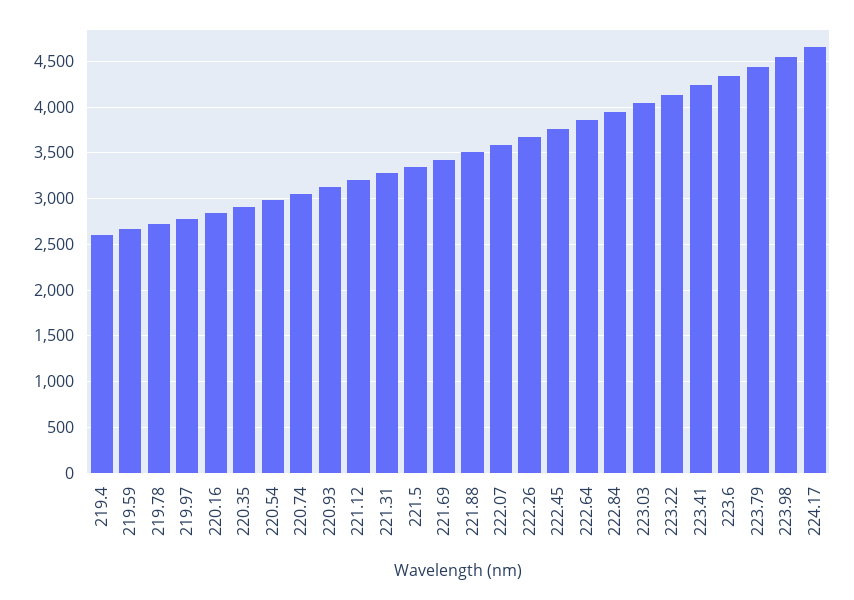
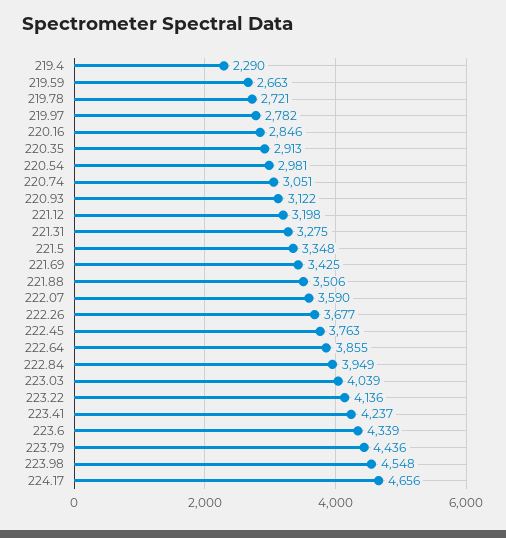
  {
-   "219.4": 2600,
+   "219.4": 2290,
    "219.59": 2663,
    "219.78": 2721,
    "219.97": 2782,
    "220.16": 2846,
    "220.35": 2913,
    "220.54": 2981,
    "220.74": 3051,
    "220.93": 3122,
    "221.12": 3198,
    "221.31": 3275,
    "221.5": 3348,
    "221.69": 3425,
    "221.88": 3506,
    "222.07": 3590,
    "222.26": 3677,
    "222.45": 3763,
    "222.64": 3855,
    "222.84": 3949,
    "223.03": 4039,
    "223.22": 4136,
    "223.41": 4237,
    "223.6": 4339,
    "223.79": 4436,
    "223.98": 4548,
    "224.17": 4656
  }

